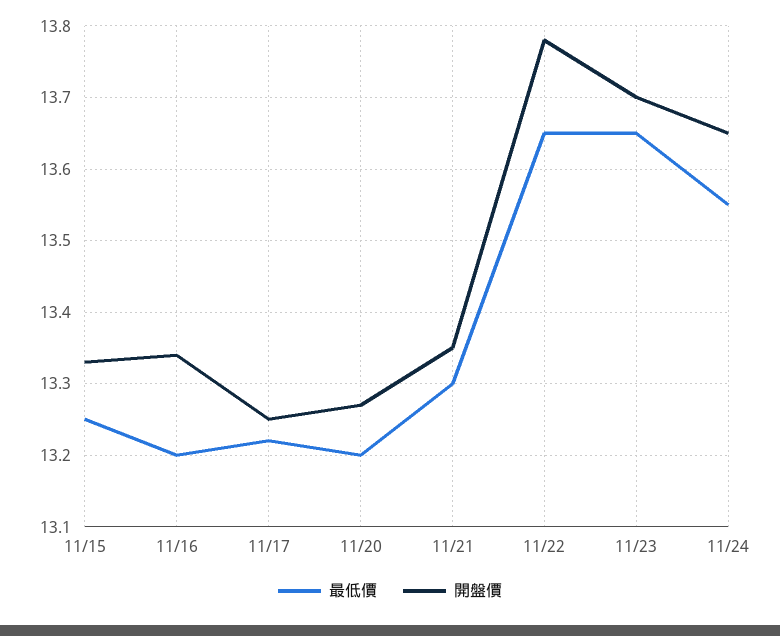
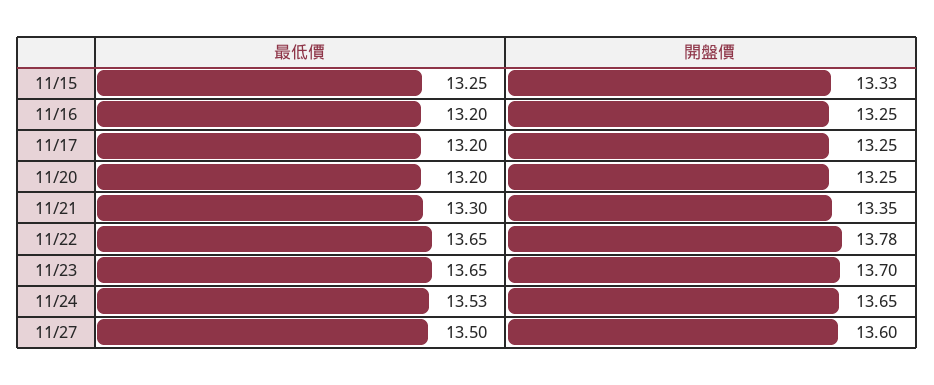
  {
    "最低價": {
      "11/15": 13.25,
      "11/16": 13.2,
-     "11/17": 13.22,
+     "11/17": 13.2,
      "11/20": 13.2,
      "11/21": 13.3,
      "11/22": 13.65,
      "11/23": 13.65,
-     "11/24": 13.55
+     "11/24": 13.53,
+     "11/27": 13.5
    },
    "開盤價": {
      "11/15": 13.33,
-     "11/16": 13.34,
+     "11/16": 13.25,
      "11/17": 13.25,
-     "11/20": 13.27,
+     "11/20": 13.25,
      "11/21": 13.35,
      "11/22": 13.78,
      "11/23": 13.7,
-     "11/24": 13.65
+     "11/24": 13.65,
+     "11/27": 13.6
    }
  }

